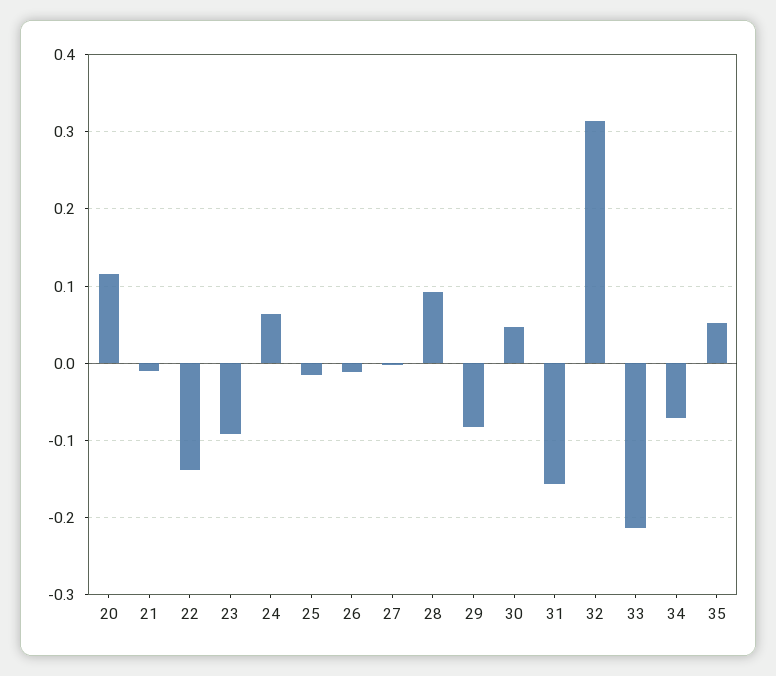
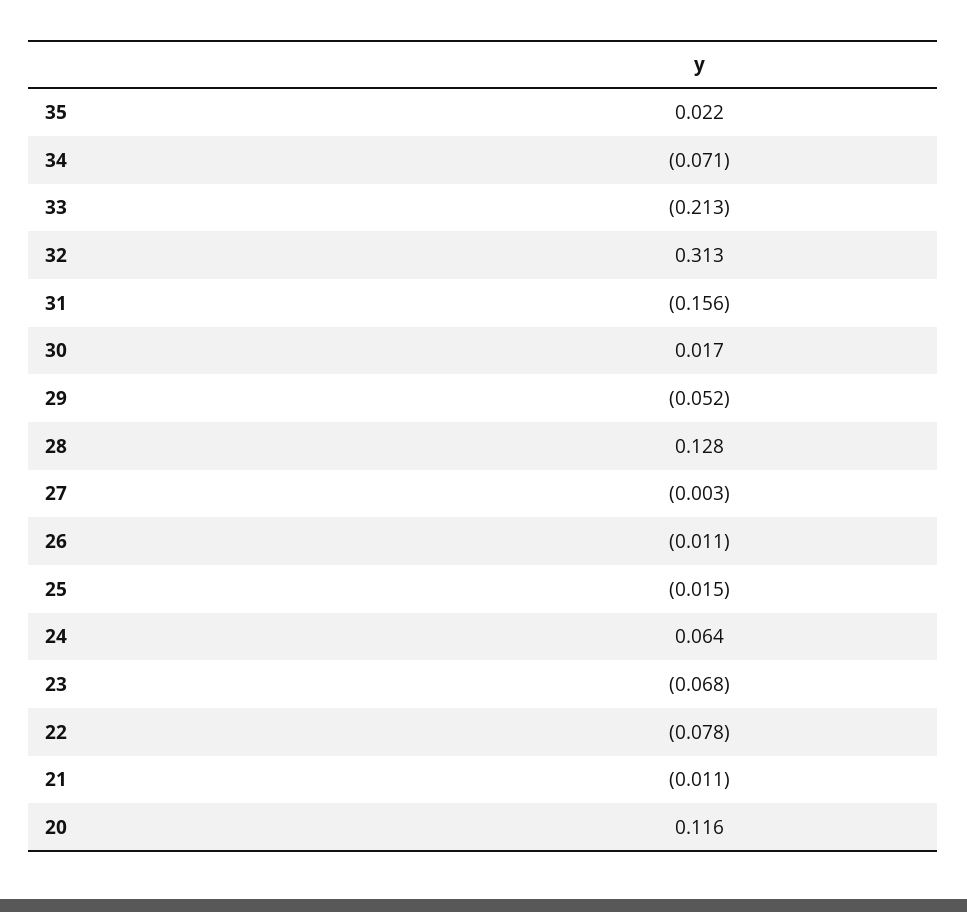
  {
    "20": 0.116,
    "21": -0.011,
-   "22": -0.14,
+   "22": -0.078,
-   "23": -0.09,
+   "23": -0.068,
    "24": 0.064,
    "25": -0.015,
    "26": -0.011,
    "27": -0.003,
-   "28": 0.09,
+   "28": 0.128,
-   "29": -0.08,
+   "29": -0.052,
-   "30": 0.05,
+   "30": 0.017,
    "31": -0.156,
    "32": 0.313,
    "33": -0.213,
    "34": -0.071,
-   "35": 0.05
+   "35": 0.022
  }

